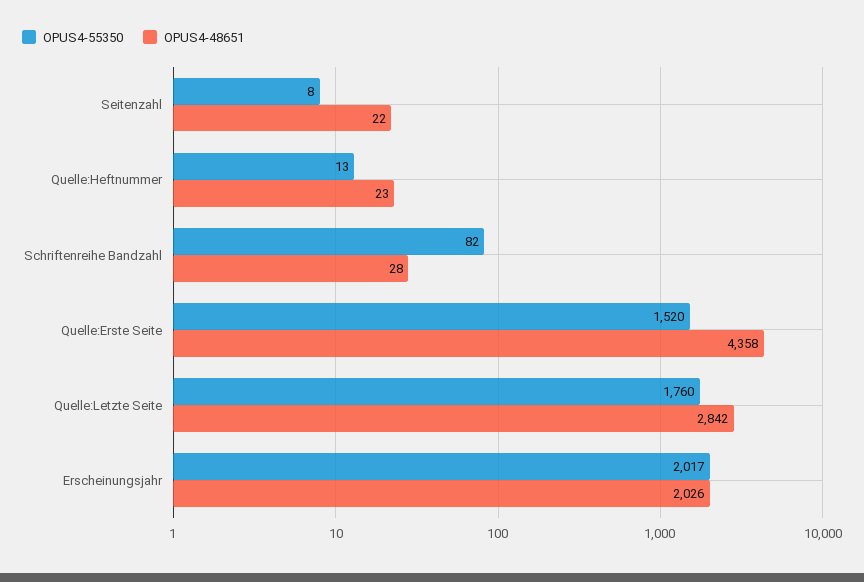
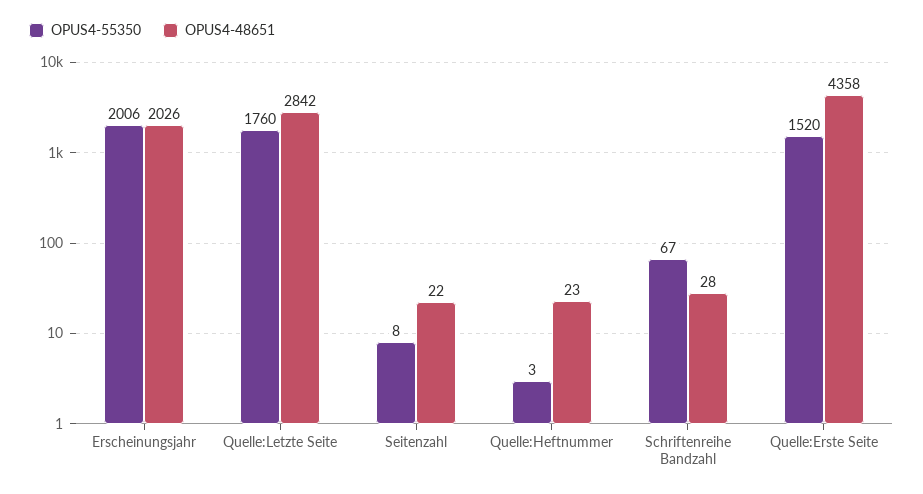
  {
    "OPUS4-55350": {
      "Seitenzahl": 8,
-     "Quelle:Heftnummer": 13,
+     "Quelle:Heftnummer": 3,
-     "Schriftenreihe Bandzahl": 82,
+     "Schriftenreihe Bandzahl": 67,
      "Quelle:Erste Seite": 1520,
      "Quelle:Letzte Seite": 1760,
-     "Erscheinungsjahr": 2017
+     "Erscheinungsjahr": 2006
    },
    "OPUS4-48651": {
      "Seitenzahl": 22,
      "Quelle:Heftnummer": 23,
      "Schriftenreihe Bandzahl": 28,
      "Quelle:Erste Seite": 4358,
      "Quelle:Letzte Seite": 2842,
      "Erscheinungsjahr": 2026
    }
  }

